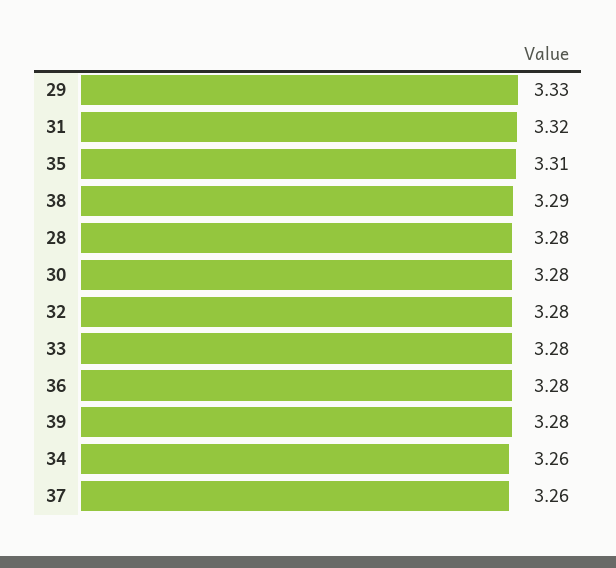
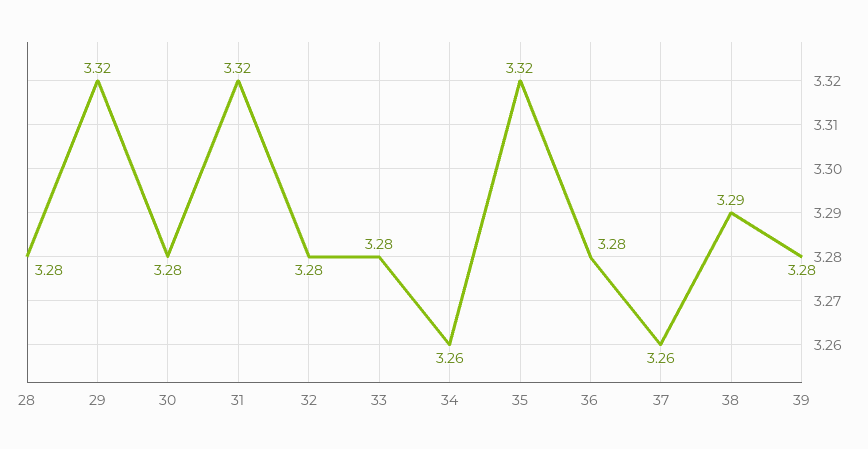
  {
-   "29": 3.33,
+   "29": 3.32,
    "31": 3.32,
-   "35": 3.31,
+   "35": 3.32,
    "38": 3.29,
    "28": 3.28,
    "30": 3.28,
    "32": 3.28,
    "33": 3.28,
    "36": 3.28,
    "39": 3.28,
    "34": 3.26,
    "37": 3.26
  }

